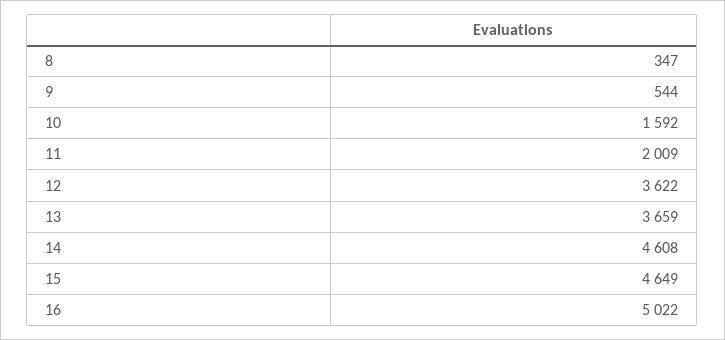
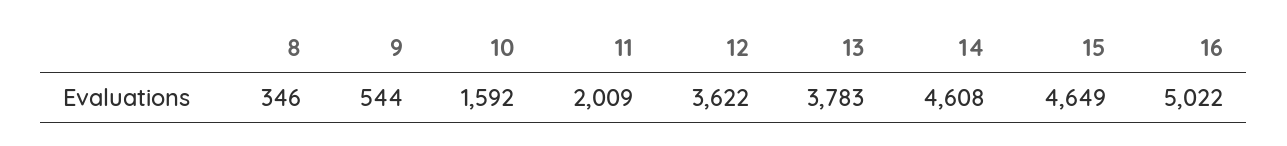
  {
-   "8": 347,
+   "8": 346,
    "9": 544,
    "10": 1592,
    "11": 2009,
    "12": 3622,
-   "13": 3659,
+   "13": 3783,
    "14": 4608,
    "15": 4649,
    "16": 5022
  }

